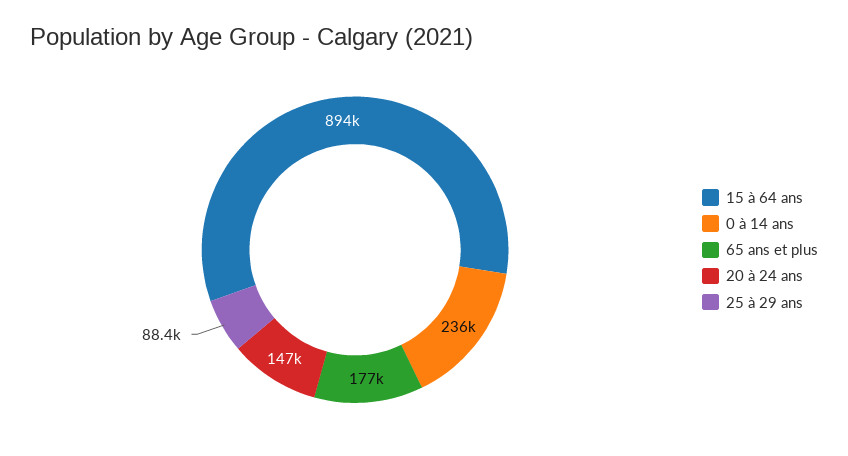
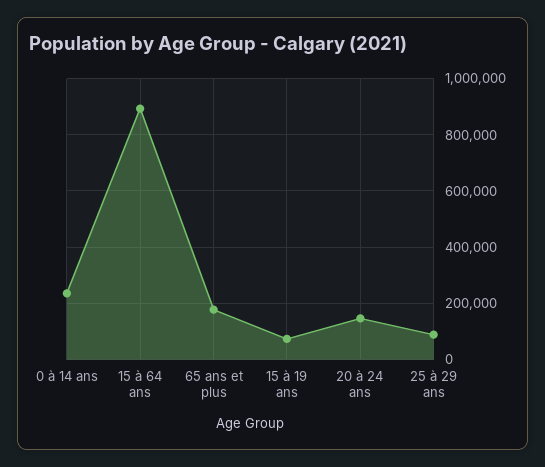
  {
    "15 à 64 ans": 894000,
    "0 à 14 ans": 236000,
    "65 ans et plus": 177000,
    "20 à 24 ans": 147000,
-   "25 à 29 ans": 88400
+   "25 à 29 ans": 88400,
+   "15 à 19 ans": 75000
  }

